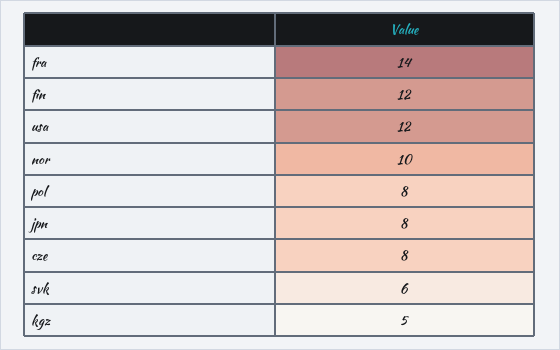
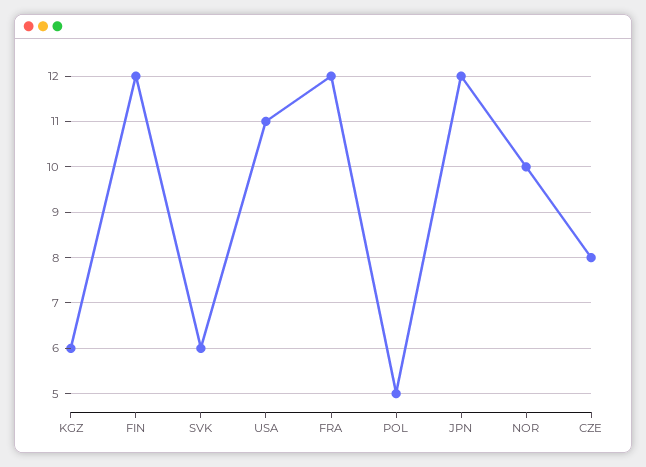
  {
-   "fra": 14,
+   "fra": 12,
    "fin": 12,
-   "usa": 12,
+   "usa": 11,
    "nor": 10,
-   "pol": 8,
+   "pol": 5,
-   "jpn": 8,
+   "jpn": 12,
    "cze": 8,
    "svk": 6,
-   "kgz": 5
+   "kgz": 6
  }

